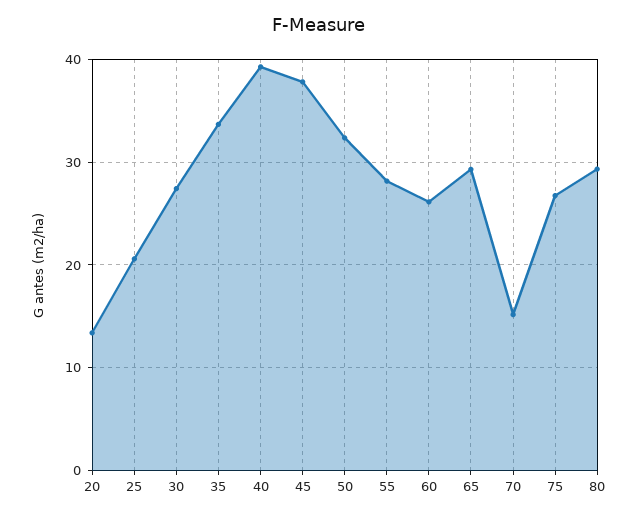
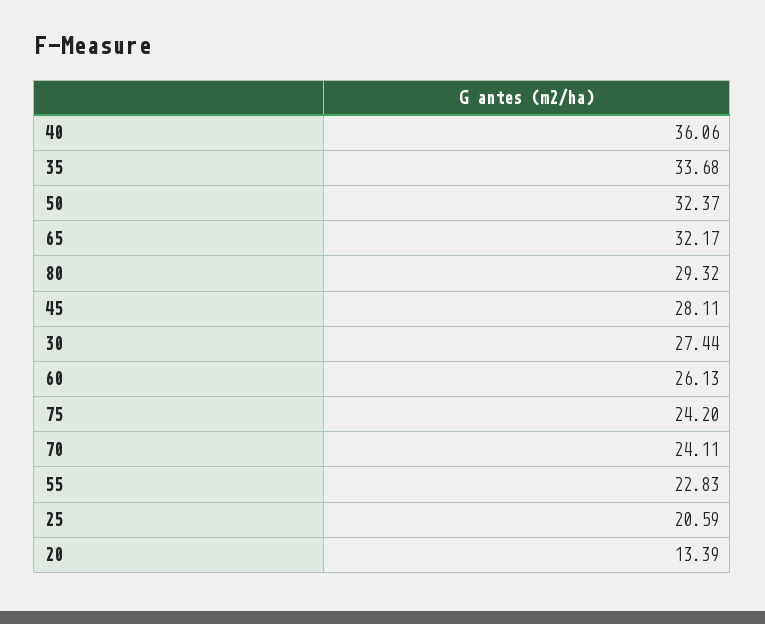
  {
    "20": 13.39,
    "25": 20.59,
    "30": 27.44,
    "35": 33.68,
-   "40": 39,
+   "40": 36.06,
-   "45": 38,
+   "45": 28.11,
    "50": 32.37,
-   "55": 28,
+   "55": 22.83,
    "60": 26.13,
-   "65": 29,
+   "65": 32.17,
-   "70": 15,
+   "70": 24.11,
-   "75": 27,
+   "75": 24.2,
    "80": 29.32
  }

